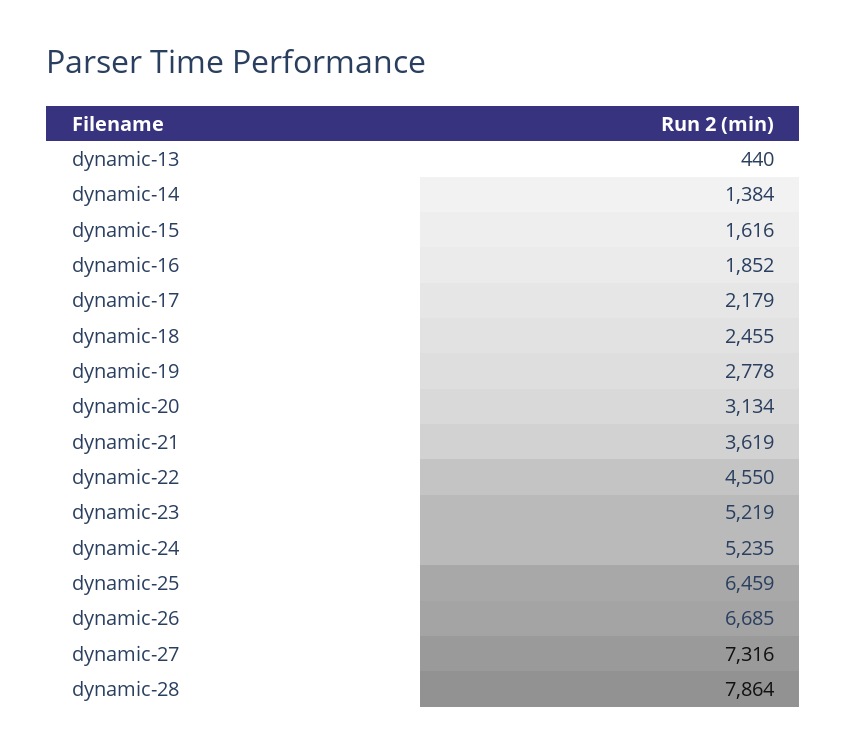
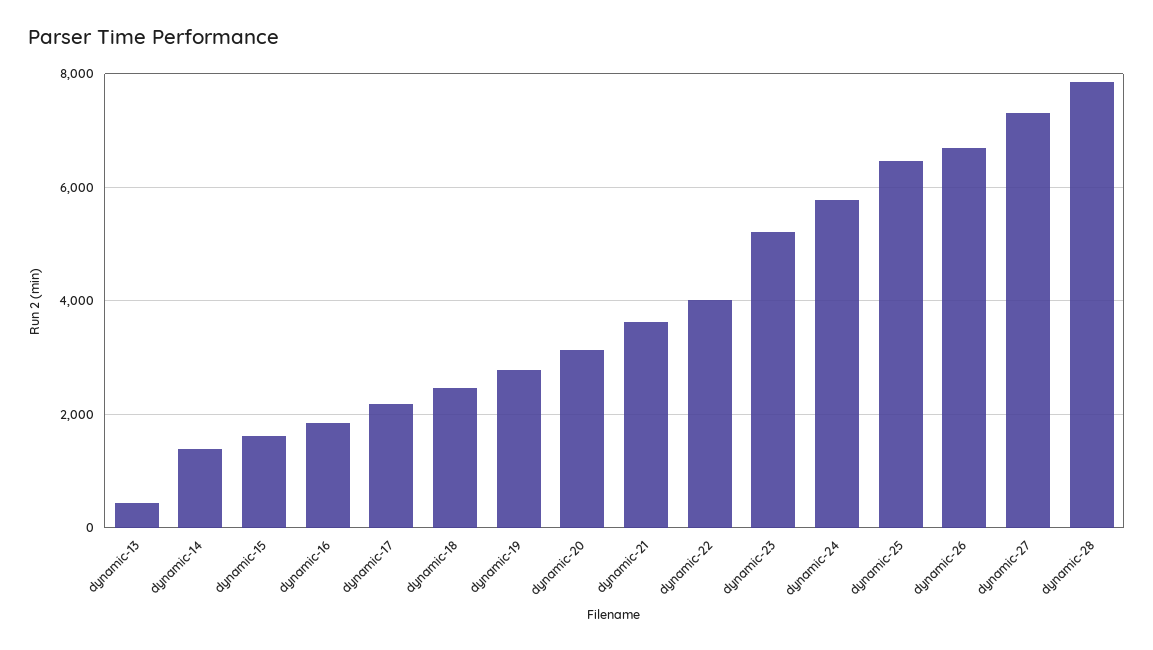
  {
    "dynamic-13": 440,
    "dynamic-14": 1384,
    "dynamic-15": 1616,
    "dynamic-16": 1852,
    "dynamic-17": 2179,
    "dynamic-18": 2455,
    "dynamic-19": 2778,
    "dynamic-20": 3134,
    "dynamic-21": 3619,
-   "dynamic-22": 4550,
+   "dynamic-22": 4000,
    "dynamic-23": 5219,
-   "dynamic-24": 5235,
+   "dynamic-24": 5800,
    "dynamic-25": 6459,
    "dynamic-26": 6685,
    "dynamic-27": 7316,
    "dynamic-28": 7864
  }

